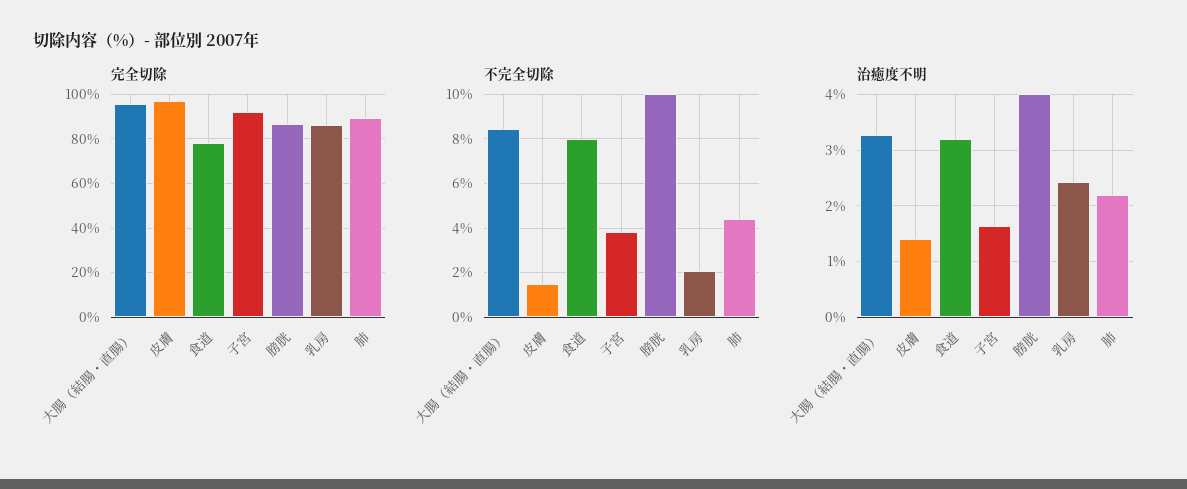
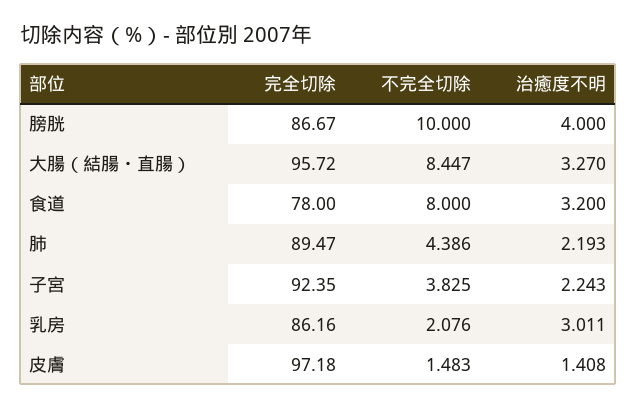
  {
    "完全切除": {
      "大腸（結腸・直腸）": 95.72,
      "皮膚": 97.18,
      "食道": 78,
      "子宮": 92.35,
      "膀胱": 86.67,
      "乳房": 86.16,
      "肺": 89.47
    },
    "不完全切除": {
      "大腸（結腸・直腸）": 8.447,
      "皮膚": 1.483,
      "食道": 8,
      "子宮": 3.825,
      "膀胱": 10,
      "乳房": 2.076,
      "肺": 4.386
    },
    "治癒度不明": {
      "大腸（結腸・直腸）": 3.27,
      "皮膚": 1.408,
      "食道": 3.2,
-     "子宮": 1.6,
+     "子宮": 2.243,
      "膀胱": 4,
-     "乳房": 2.4,
+     "乳房": 3.011,
      "肺": 2.193
    }
  }

